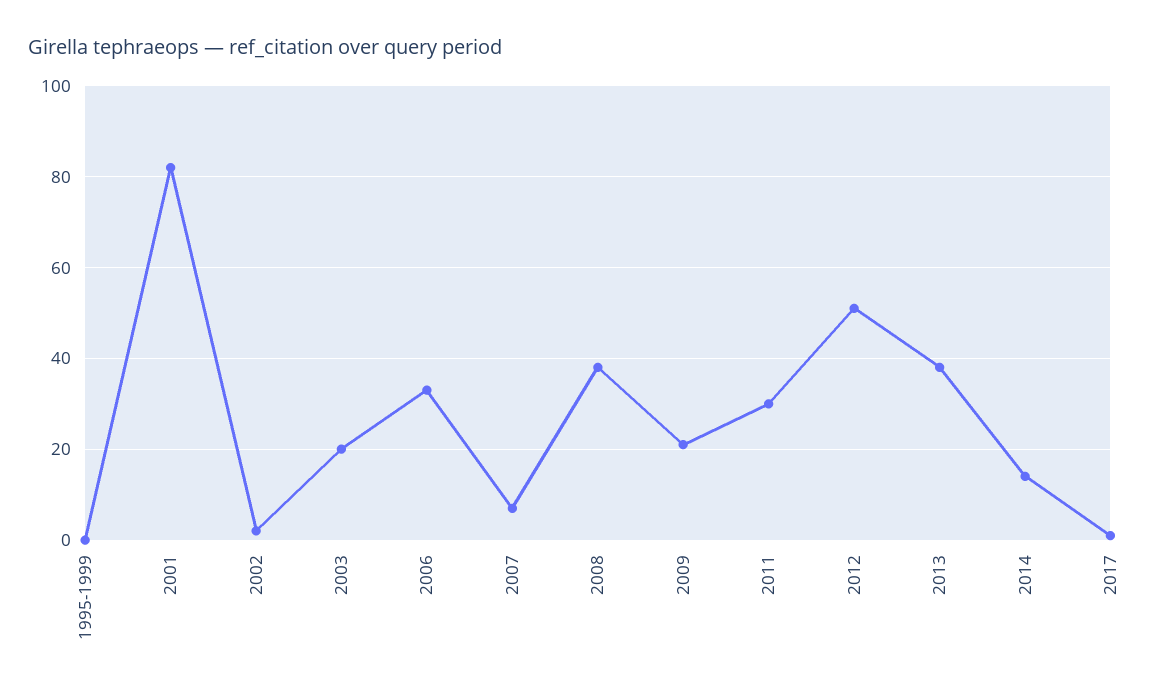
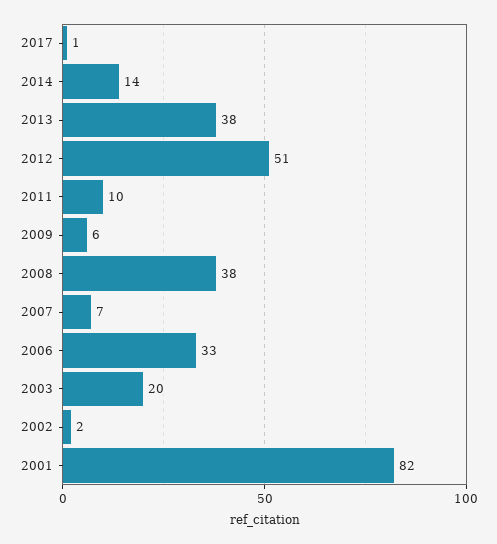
  {
-   "1995-1999": 0,
    "2001": 82,
    "2002": 2,
    "2003": 20,
    "2006": 33,
    "2007": 7,
    "2008": 38,
-   "2009": 20,
+   "2009": 6,
-   "2011": 30,
+   "2011": 10,
    "2012": 51,
    "2013": 38,
    "2014": 14,
    "2017": 1
  }

